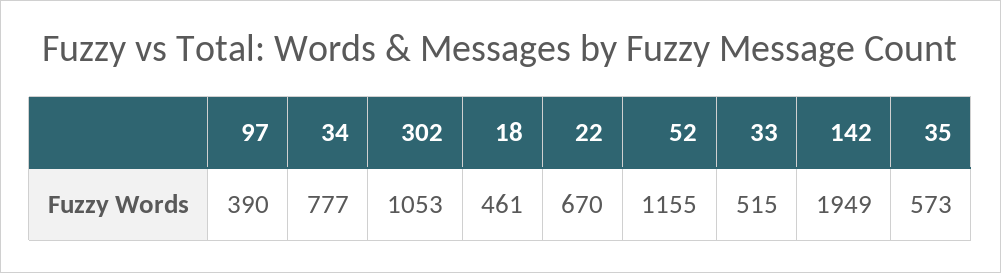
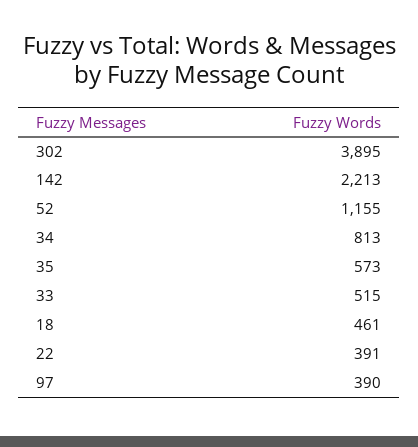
  {
    "97": 390,
-   "34": 777,
+   "34": 813,
-   "302": 1053,
+   "302": 3895,
    "18": 461,
-   "22": 670,
+   "22": 391,
    "52": 1155,
    "33": 515,
-   "142": 1949,
+   "142": 2213,
    "35": 573
  }

